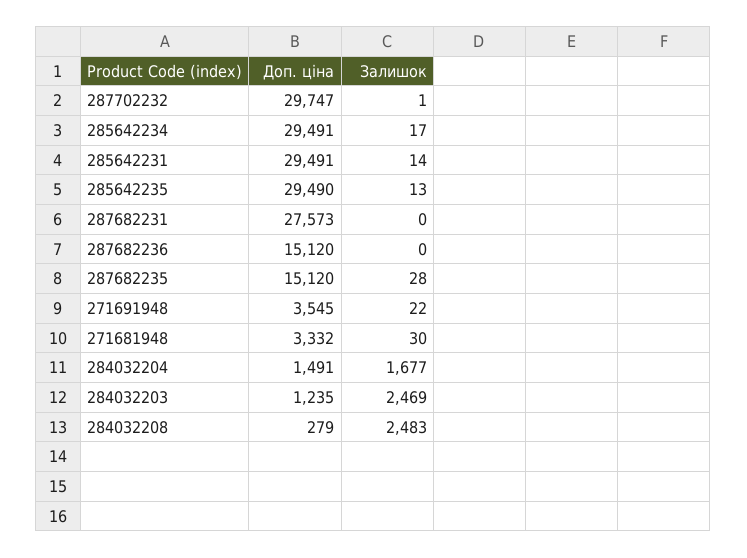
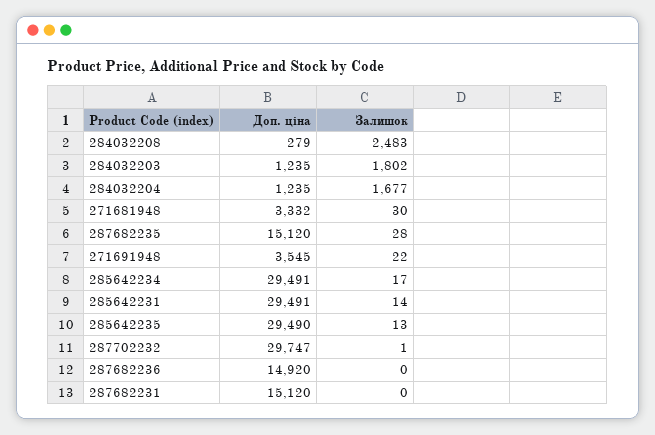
  {
    "Доп. ціна": {
      "287702232": 29747,
      "285642234": 29491,
      "285642231": 29491,
      "285642235": 29490,
-     "287682231": 27573,
+     "287682231": 15120,
-     "287682236": 15120,
+     "287682236": 14920,
      "287682235": 15120,
      "271691948": 3545,
      "271681948": 3332,
-     "284032204": 1491,
+     "284032204": 1235,
      "284032203": 1235,
      "284032208": 279
    },
    "Залишок": {
      "287702232": 1,
      "285642234": 17,
      "285642231": 14,
      "285642235": 13,
      "287682231": 0,
      "287682236": 0,
      "287682235": 28,
      "271691948": 22,
      "271681948": 30,
      "284032204": 1677,
-     "284032203": 2469,
+     "284032203": 1802,
      "284032208": 2483
    }
  }

